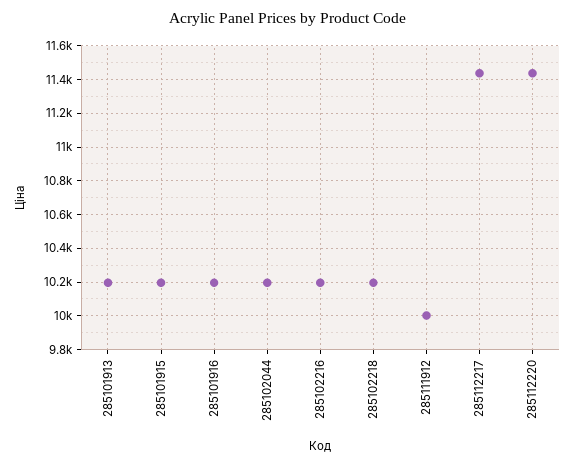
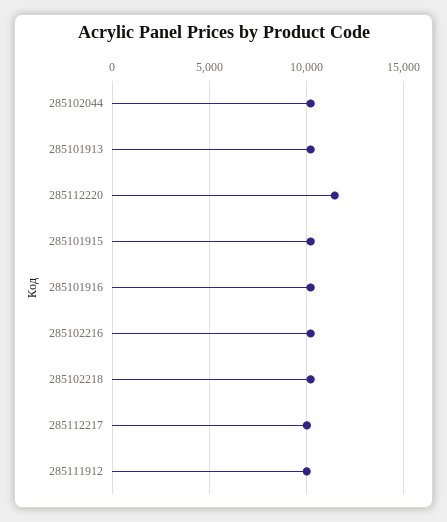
  {
    "285101913": 10200,
    "285101915": 10200,
    "285101916": 10200,
    "285102044": 10200,
    "285102216": 10200,
    "285102218": 10200,
    "285111912": 10000,
-   "285112217": 11450,
+   "285112217": 10000,
    "285112220": 11450
  }

